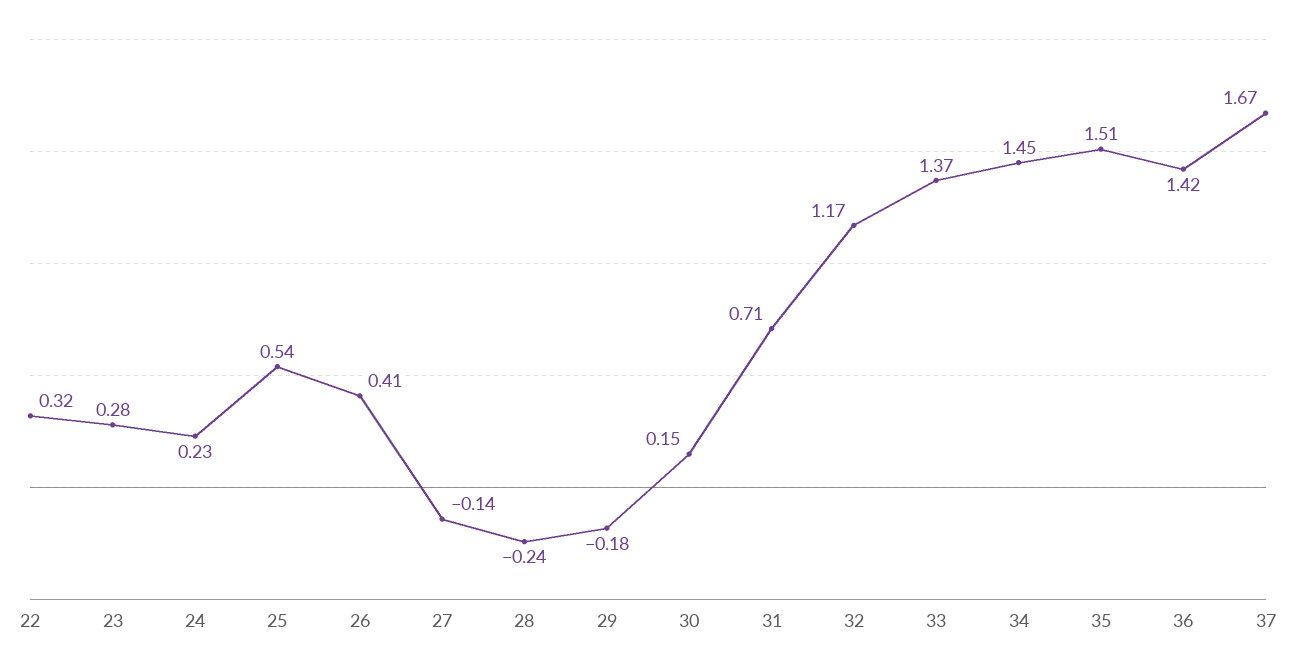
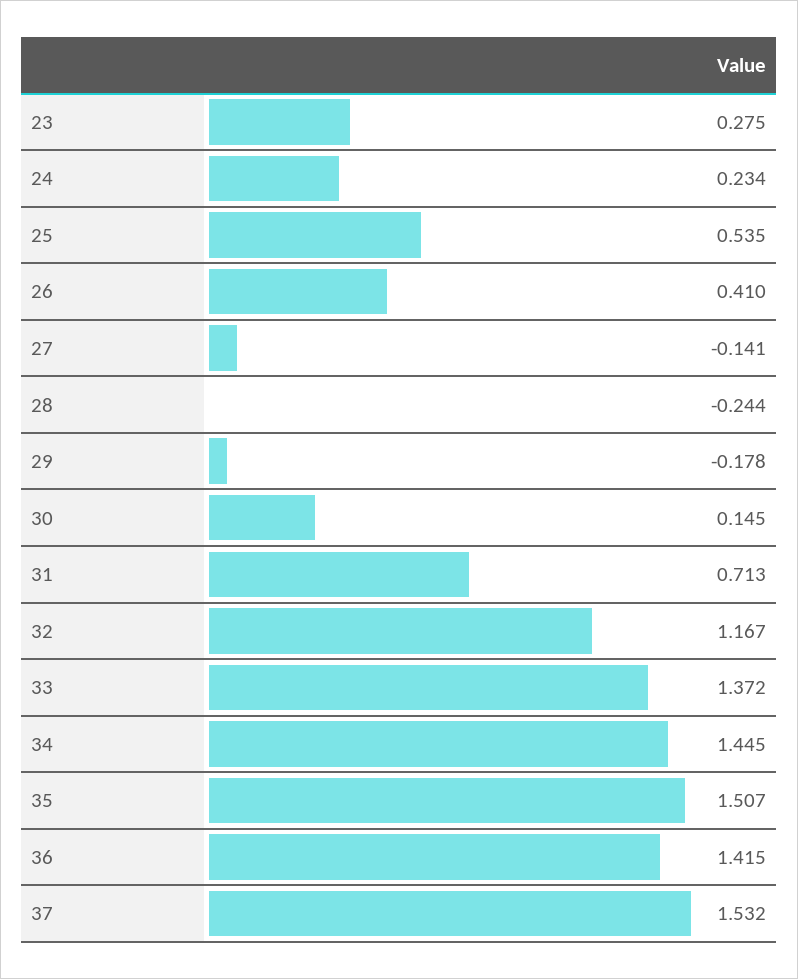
  {
-   "22": 0.32,
    "23": 0.275,
    "24": 0.234,
    "25": 0.535,
    "26": 0.41,
    "27": -0.141,
    "28": -0.244,
    "29": -0.178,
    "30": 0.145,
    "31": 0.713,
    "32": 1.167,
    "33": 1.372,
    "34": 1.445,
    "35": 1.507,
    "36": 1.415,
-   "37": 1.67
+   "37": 1.532
  }

